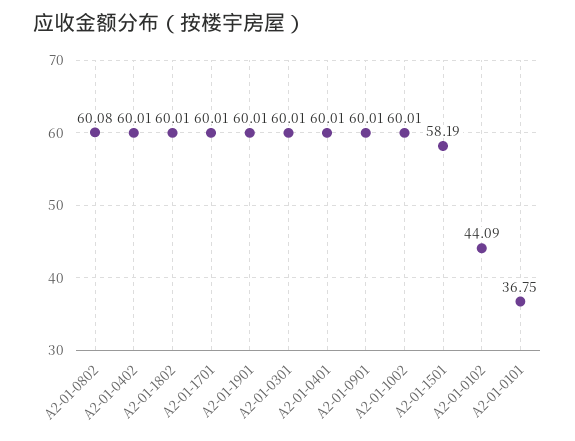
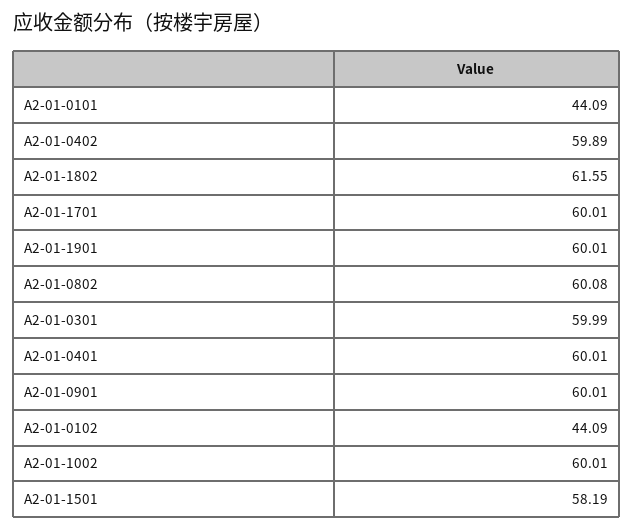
  {
    "A2-01-0802": 60.08,
-   "A2-01-0402": 60.01,
+   "A2-01-0402": 59.89,
-   "A2-01-1802": 60.01,
+   "A2-01-1802": 61.55,
    "A2-01-1701": 60.01,
    "A2-01-1901": 60.01,
-   "A2-01-0301": 60.01,
+   "A2-01-0301": 59.99,
    "A2-01-0401": 60.01,
    "A2-01-0901": 60.01,
    "A2-01-1002": 60.01,
    "A2-01-1501": 58.19,
    "A2-01-0102": 44.09,
-   "A2-01-0101": 36.75
+   "A2-01-0101": 44.09
  }

